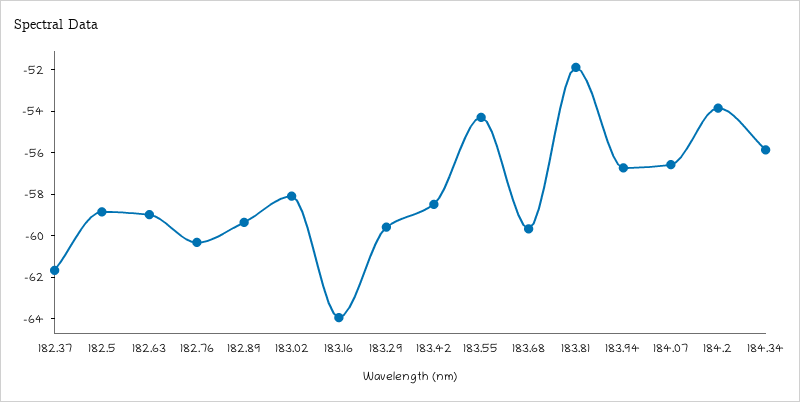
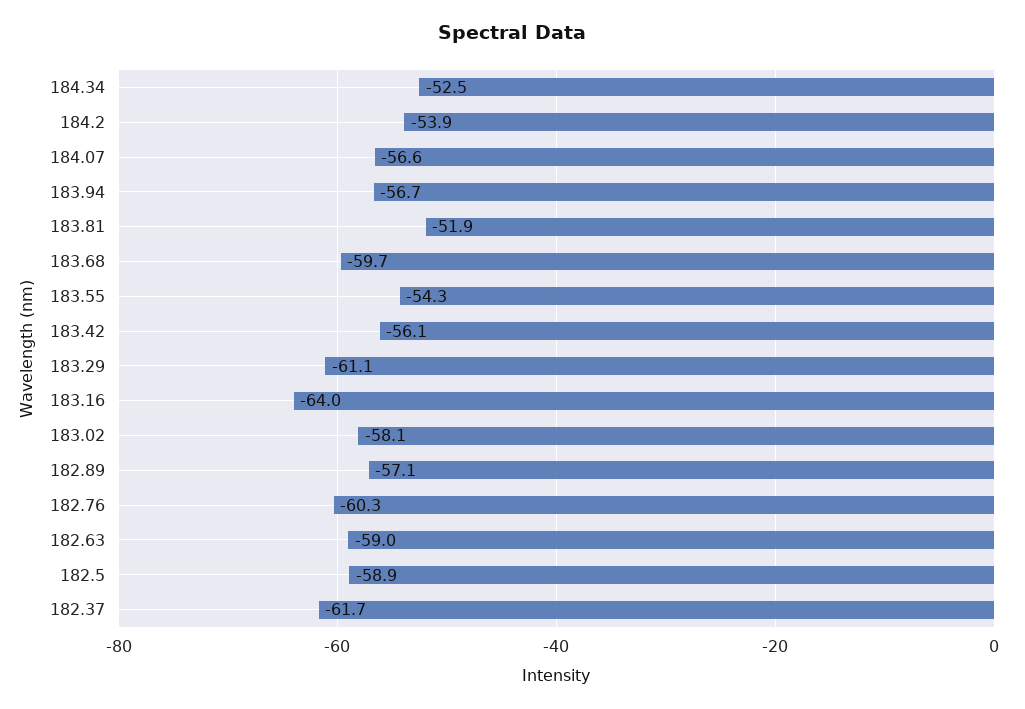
  {
    "182.37": -61.7,
    "182.5": -58.9,
    "182.63": -59,
    "182.76": -60.3,
-   "182.89": -59.5,
+   "182.89": -57.1,
    "183.02": -58.1,
    "183.16": -64,
-   "183.29": -59.5,
+   "183.29": -61.1,
-   "183.42": -58.5,
+   "183.42": -56.1,
    "183.55": -54.3,
    "183.68": -59.7,
    "183.81": -51.9,
    "183.94": -56.7,
    "184.07": -56.6,
    "184.2": -53.9,
-   "184.34": -56
+   "184.34": -52.5
  }

